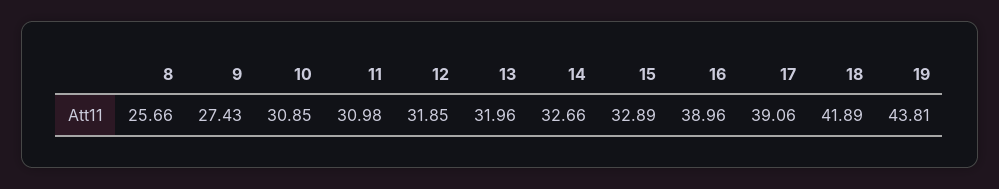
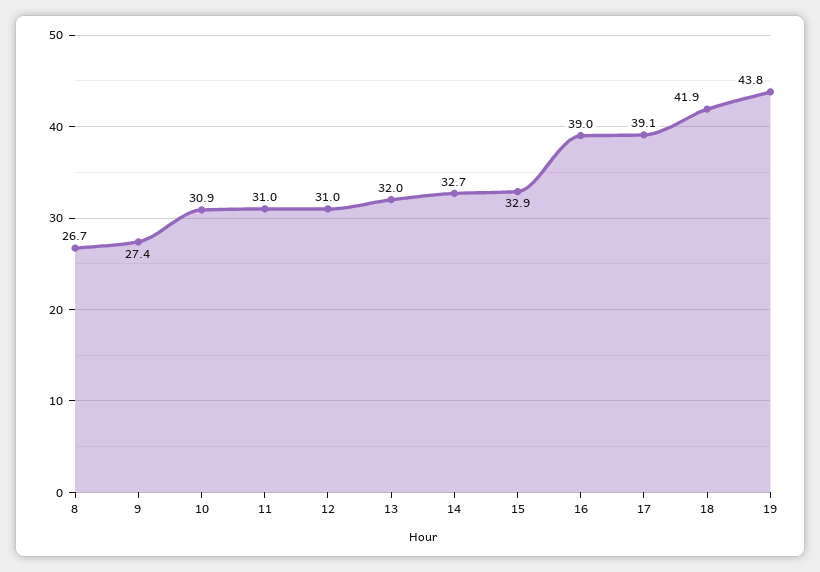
  {
-   "8": 25.66,
+   "8": 26.7,
    "9": 27.43,
    "10": 30.85,
    "11": 30.98,
-   "12": 31.85,
+   "12": 31,
    "13": 31.96,
    "14": 32.66,
    "15": 32.89,
    "16": 38.96,
    "17": 39.06,
    "18": 41.89,
    "19": 43.81
  }

